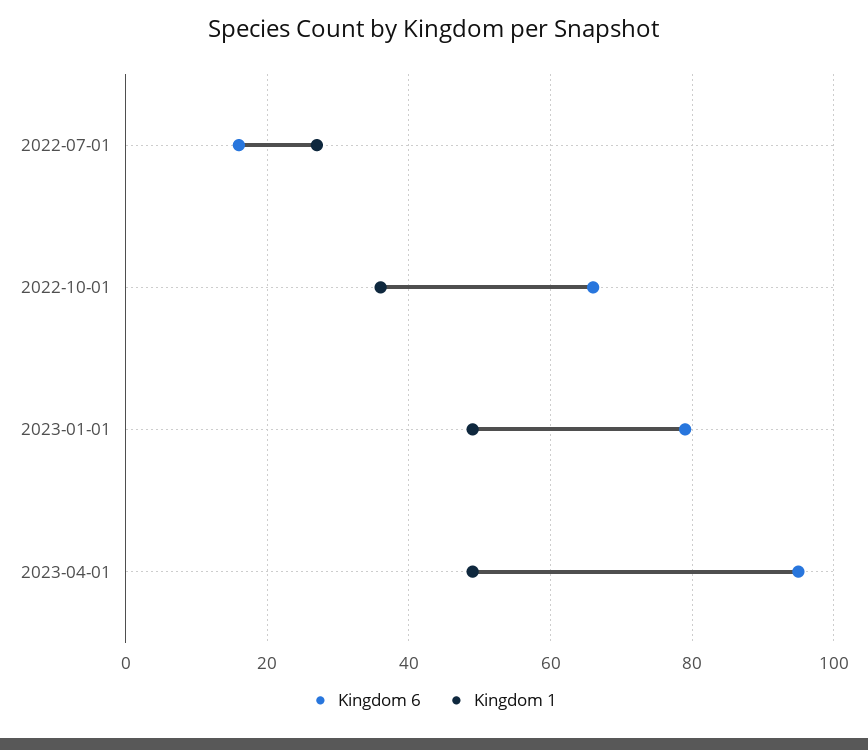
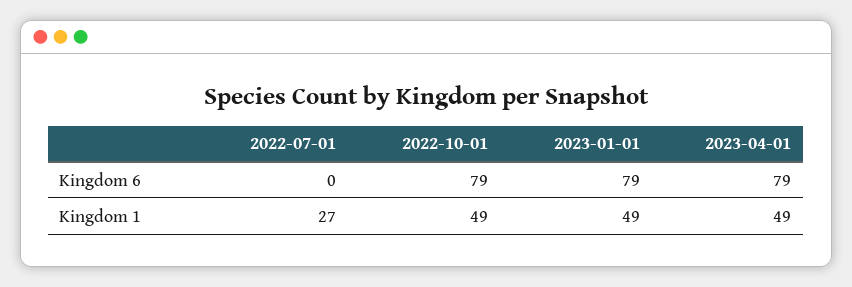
  {
    "Kingdom 6": {
-     "2022-07-01": 15,
+     "2022-07-01": 0,
-     "2022-10-01": 65,
+     "2022-10-01": 79,
      "2023-01-01": 79,
-     "2023-04-01": 95
+     "2023-04-01": 79
    },
    "Kingdom 1": {
      "2022-07-01": 27,
-     "2022-10-01": 35,
+     "2022-10-01": 49,
      "2023-01-01": 49,
      "2023-04-01": 49
    }
  }

